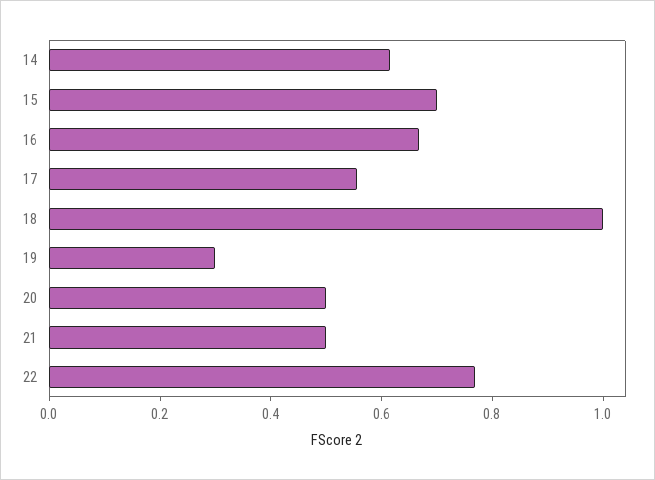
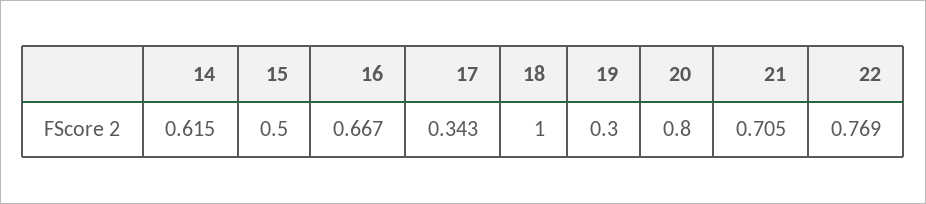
  {
    "14": 0.615,
-   "15": 0.7,
+   "15": 0.5,
    "16": 0.667,
-   "17": 0.55,
+   "17": 0.343,
    "18": 1,
    "19": 0.3,
-   "20": 0.5,
+   "20": 0.8,
-   "21": 0.5,
+   "21": 0.705,
    "22": 0.769
  }

